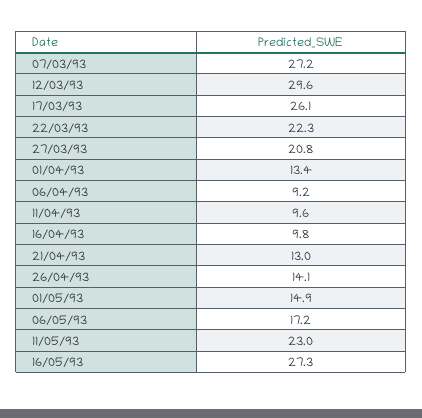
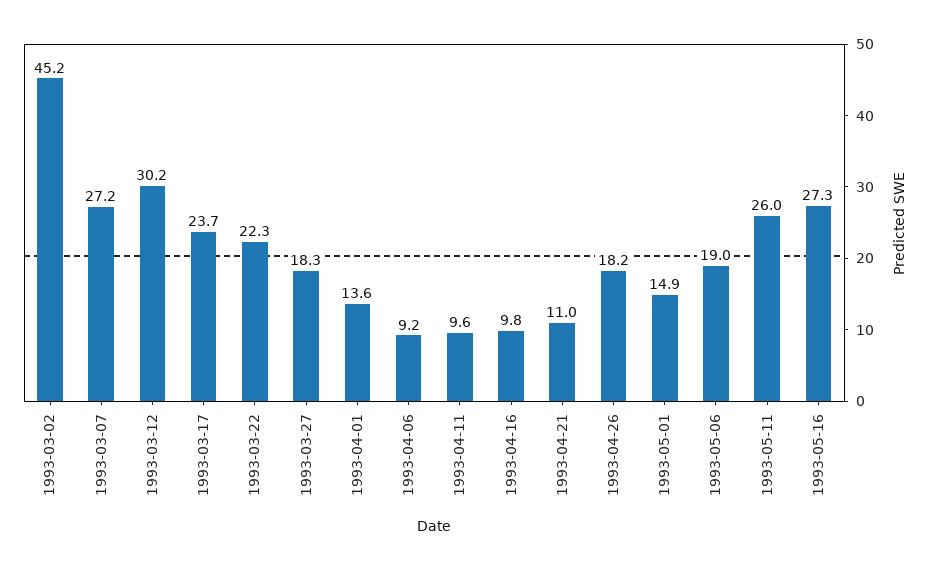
  {
    "07/03/93": 27.2,
-   "12/03/93": 29.6,
+   "12/03/93": 30.2,
-   "17/03/93": 26.1,
+   "17/03/93": 23.7,
    "22/03/93": 22.3,
-   "27/03/93": 20.8,
+   "27/03/93": 18.3,
-   "01/04/93": 13.4,
+   "01/04/93": 13.6,
    "06/04/93": 9.2,
    "11/04/93": 9.6,
    "16/04/93": 9.8,
-   "21/04/93": 13,
+   "21/04/93": 11,
-   "26/04/93": 14.1,
+   "26/04/93": 18.2,
    "01/05/93": 14.9,
-   "06/05/93": 17.2,
+   "06/05/93": 19,
-   "11/05/93": 23,
+   "11/05/93": 26,
-   "16/05/93": 27.3
+   "16/05/93": 27.3,
+   "1993-03-02": 45.2
  }

